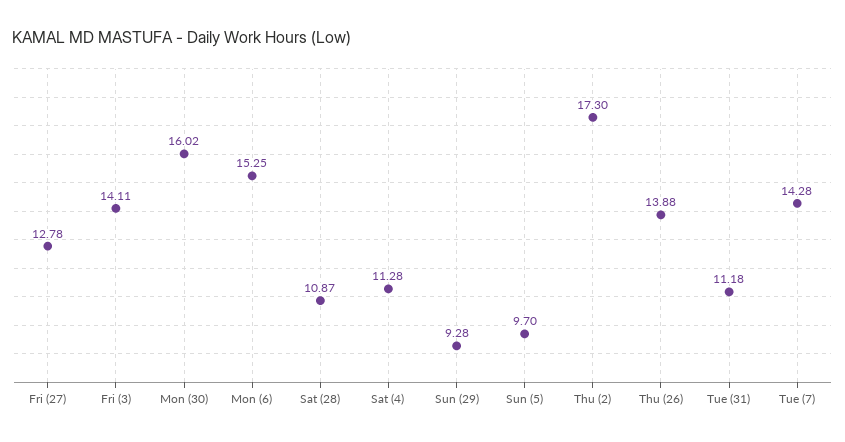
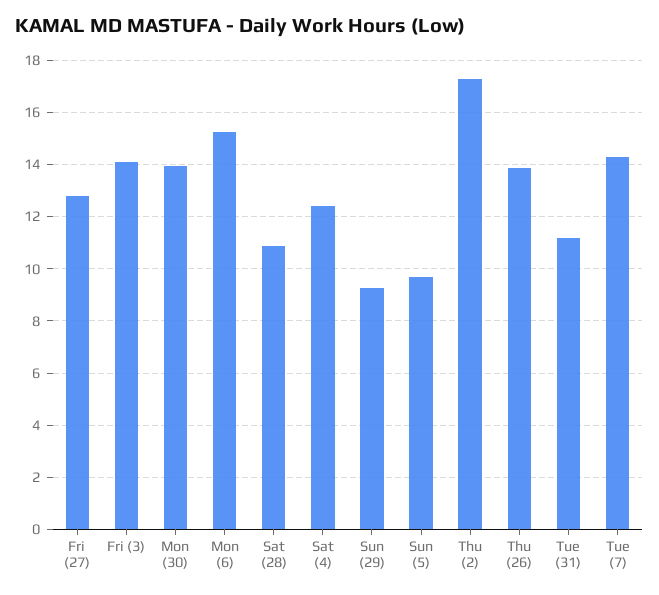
  {
    "Fri (27)": 12.78,
    "Fri (3)": 14.11,
-   "Mon (30)": 16.02,
+   "Mon (30)": 14,
    "Mon (6)": 15.25,
    "Sat (28)": 10.87,
-   "Sat (4)": 11.28,
+   "Sat (4)": 12.5,
    "Sun (29)": 9.28,
    "Sun (5)": 9.7,
    "Thu (2)": 17.3,
    "Thu (26)": 13.88,
    "Tue (31)": 11.18,
    "Tue (7)": 14.28
  }

